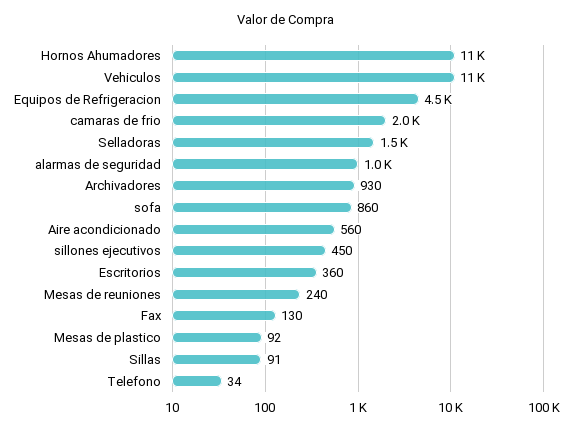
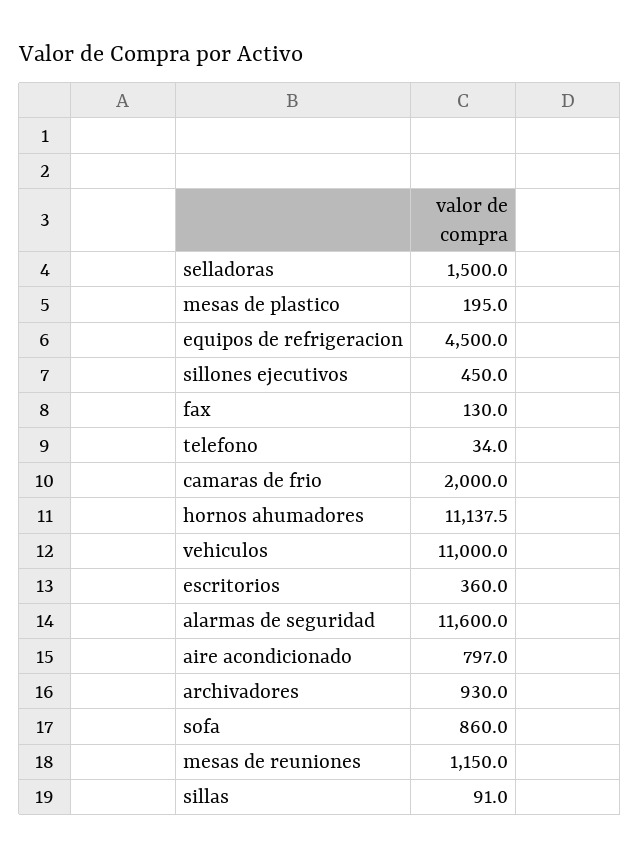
  {
    "Hornos Ahumadores": 11137.5,
    "Vehiculos": 11000,
    "Equipos de Refrigeracion": 4500,
    "camaras de frio": 2000,
    "Selladoras": 1500,
-   "alarmas de seguridad": 1000,
+   "alarmas de seguridad": 11600,
    "Archivadores": 930,
    "sofa": 860,
-   "Aire acondicionado": 560,
+   "Aire acondicionado": 797,
    "sillones ejecutivos": 450,
    "Escritorios": 360,
-   "Mesas de reuniones": 240,
+   "Mesas de reuniones": 1150,
    "Fax": 130,
-   "Mesas de plastico": 92,
+   "Mesas de plastico": 195,
    "Sillas": 91,
    "Telefono": 34
  }

